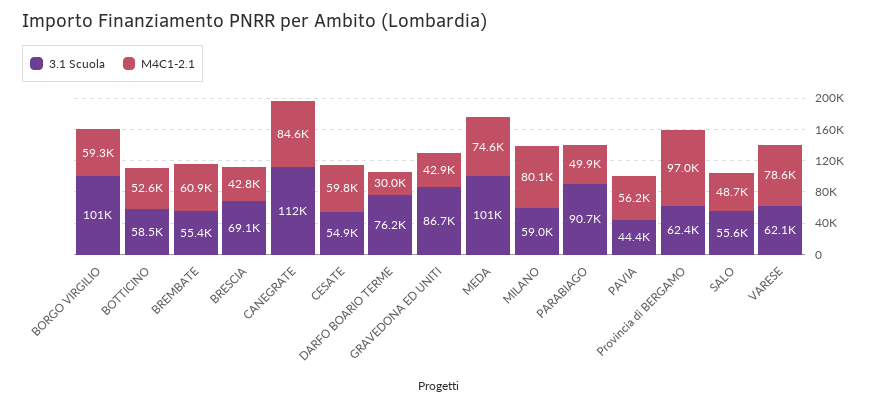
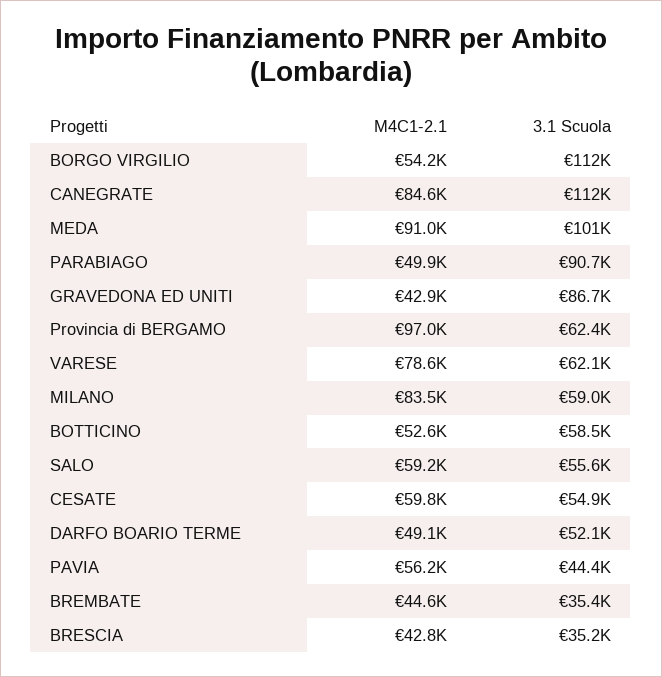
  {
    "3.1 Scuola": {
-     "BORGO VIRGILIO": 101000,
+     "BORGO VIRGILIO": 112000,
      "BOTTICINO": 58500,
-     "BREMBATE": 55400,
+     "BREMBATE": 35400,
-     "BRESCIA": 69100,
+     "BRESCIA": 35200,
      "CANEGRATE": 112000,
      "CESATE": 54900,
-     "DARFO BOARIO TERME": 76200,
+     "DARFO BOARIO TERME": 52100,
      "GRAVEDONA ED UNITI": 86700,
      "MEDA": 101000,
      "MILANO": 59000,
      "PARABIAGO": 90700,
      "PAVIA": 44400,
      "Provincia di BERGAMO": 62400,
      "SALO": 55600,
      "VARESE": 62100
    },
    "M4C1-2.1": {
-     "BORGO VIRGILIO": 59300,
+     "BORGO VIRGILIO": 54200,
      "BOTTICINO": 52600,
-     "BREMBATE": 60900,
+     "BREMBATE": 44600,
      "BRESCIA": 42800,
      "CANEGRATE": 84600,
      "CESATE": 59800,
-     "DARFO BOARIO TERME": 30000,
+     "DARFO BOARIO TERME": 49100,
      "GRAVEDONA ED UNITI": 42900,
-     "MEDA": 74600,
+     "MEDA": 91000,
-     "MILANO": 80100,
+     "MILANO": 83500,
      "PARABIAGO": 49900,
      "PAVIA": 56200,
      "Provincia di BERGAMO": 97000,
-     "SALO": 48700,
+     "SALO": 59200,
      "VARESE": 78600
    }
  }

